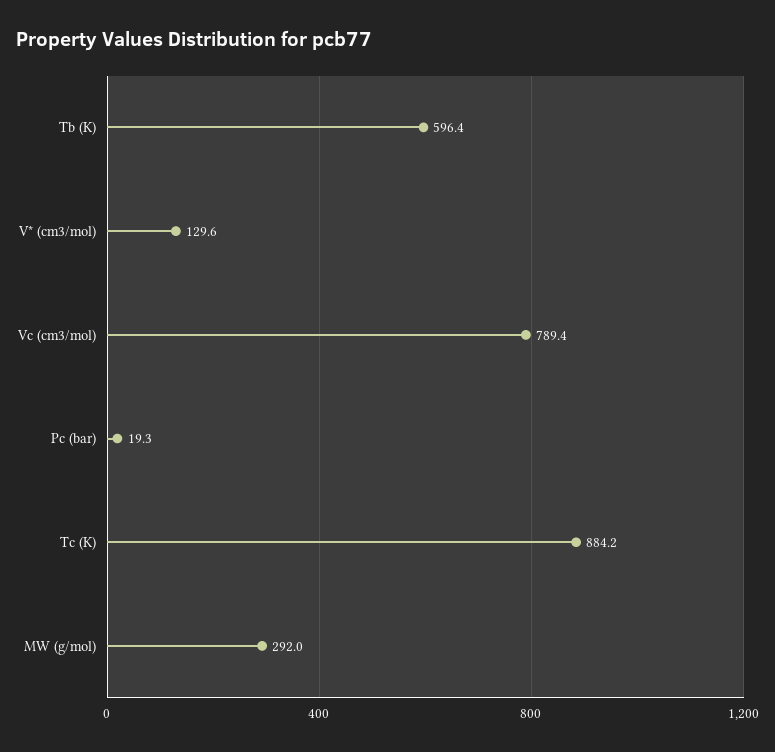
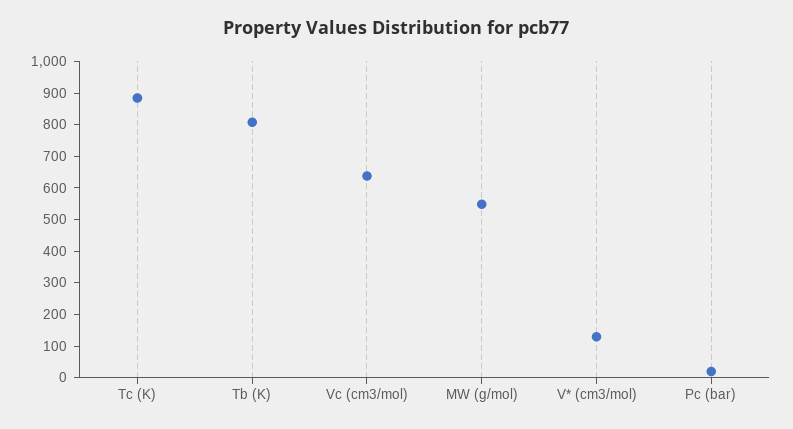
  {
-   "Tb (K)": 596.4,
+   "Tb (K)": 800,
    "V* (cm3/mol)": 129.6,
-   "Vc (cm3/mol)": 789.4,
+   "Vc (cm3/mol)": 650,
    "Pc (bar)": 19.3,
    "Tc (K)": 884.2,
-   "MW (g/mol)": 292
+   "MW (g/mol)": 550
  }

